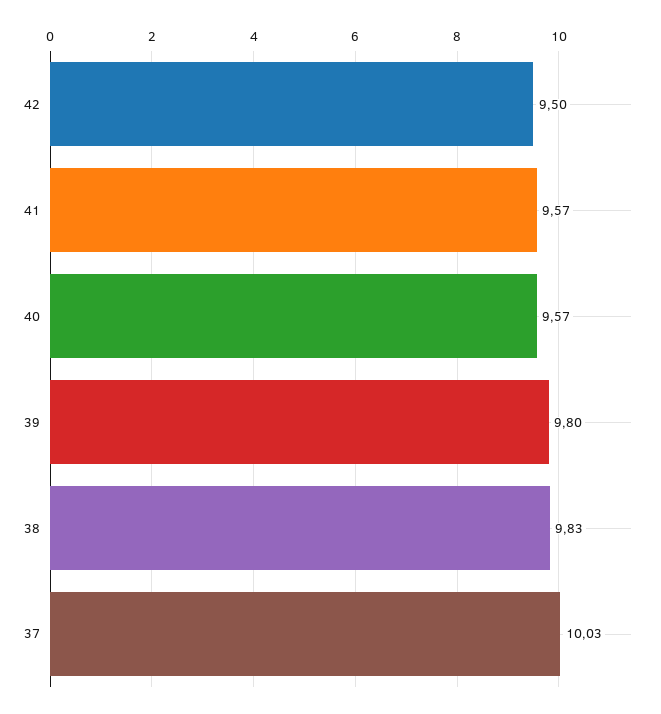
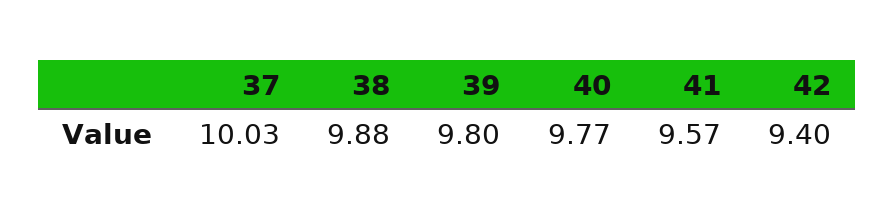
  {
-   "42": 9.5,
+   "42": 9.4,
    "41": 9.57,
-   "40": 9.57,
+   "40": 9.77,
    "39": 9.8,
-   "38": 9.83,
+   "38": 9.88,
    "37": 10.03
  }

